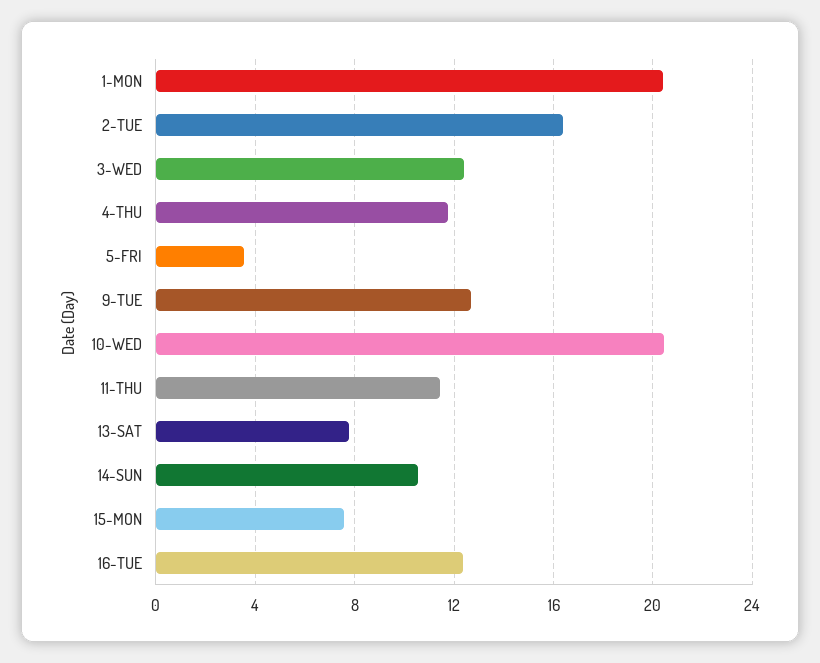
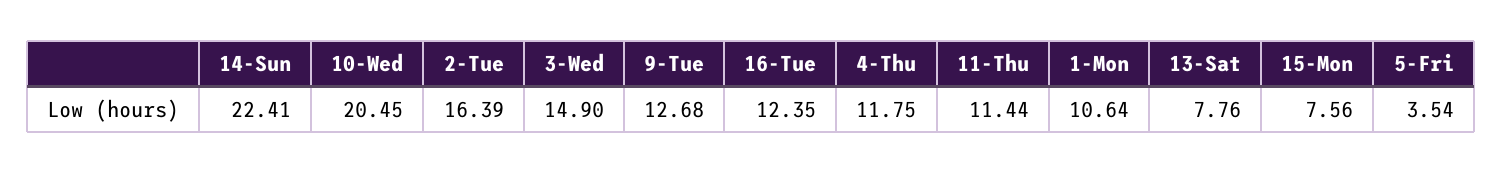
  {
-   "1-MON": 20.5,
+   "1-MON": 10.64,
    "2-TUE": 16.39,
-   "3-WED": 12.5,
+   "3-WED": 14.9,
    "4-THU": 11.75,
    "5-FRI": 3.54,
    "9-TUE": 12.68,
    "10-WED": 20.45,
    "11-THU": 11.44,
    "13-SAT": 7.76,
-   "14-SUN": 10.5,
+   "14-SUN": 22.41,
    "15-MON": 7.56,
    "16-TUE": 12.35
  }

